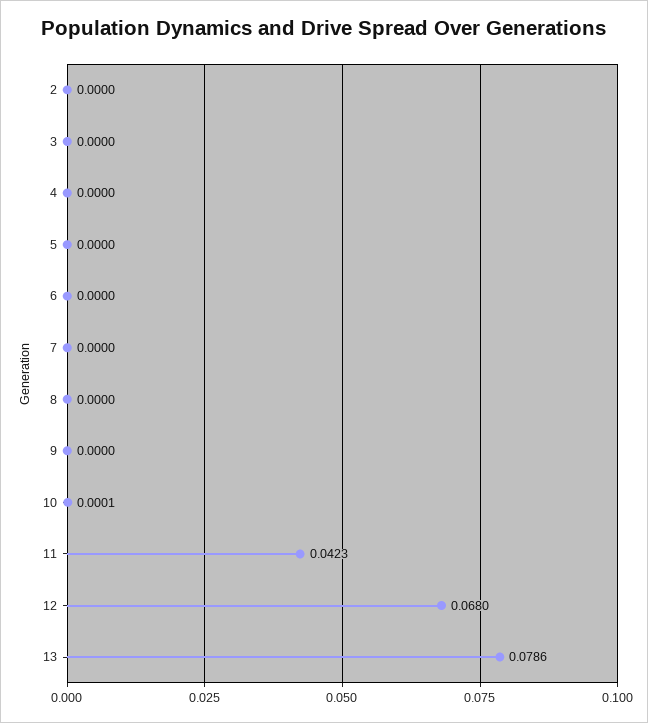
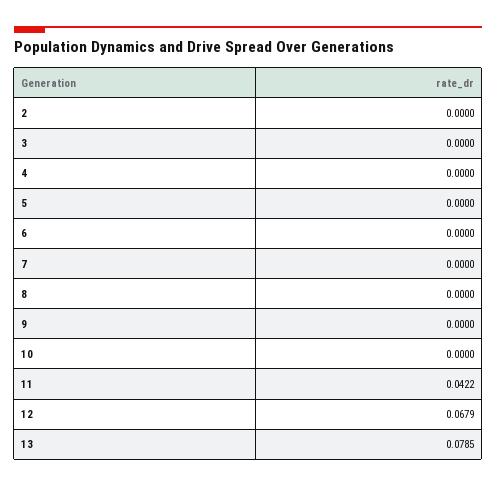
  {
    "2": 0,
    "3": 0,
    "4": 0,
    "5": 0,
    "6": 0,
    "7": 0,
    "8": 0,
    "9": 0,
-   "10": 0.0001,
+   "10": 0,
-   "11": 0.0423,
+   "11": 0.0422,
-   "12": 0.068,
+   "12": 0.0679,
-   "13": 0.0786
+   "13": 0.0785
  }

